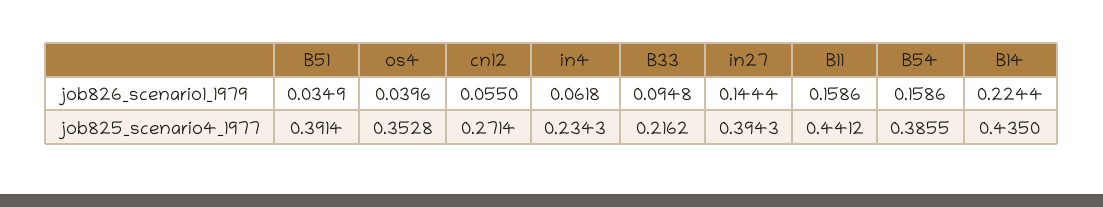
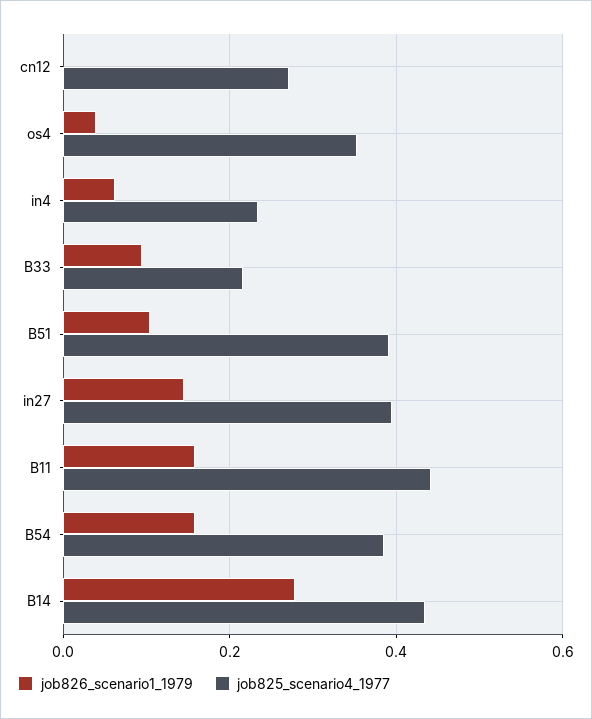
  {
    "job826_scenario1_1979": {
-     "B51": 0.0349,
+     "B51": 0.1,
      "os4": 0.0396,
-     "cn12": 0.055,
+     "cn12": 0,
      "in4": 0.0618,
      "B33": 0.0948,
      "in27": 0.1444,
      "B11": 0.1586,
      "B54": 0.1586,
-     "B14": 0.2244
+     "B14": 0.28
    },
    "job825_scenario4_1977": {
      "B51": 0.3914,
      "os4": 0.3528,
      "cn12": 0.2714,
      "in4": 0.2343,
      "B33": 0.2162,
      "in27": 0.3943,
      "B11": 0.4412,
      "B54": 0.3855,
      "B14": 0.435
    }
  }

